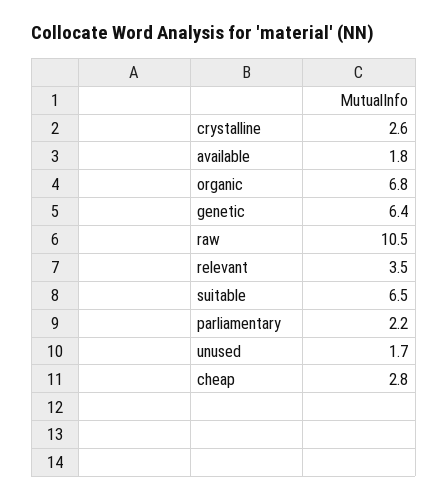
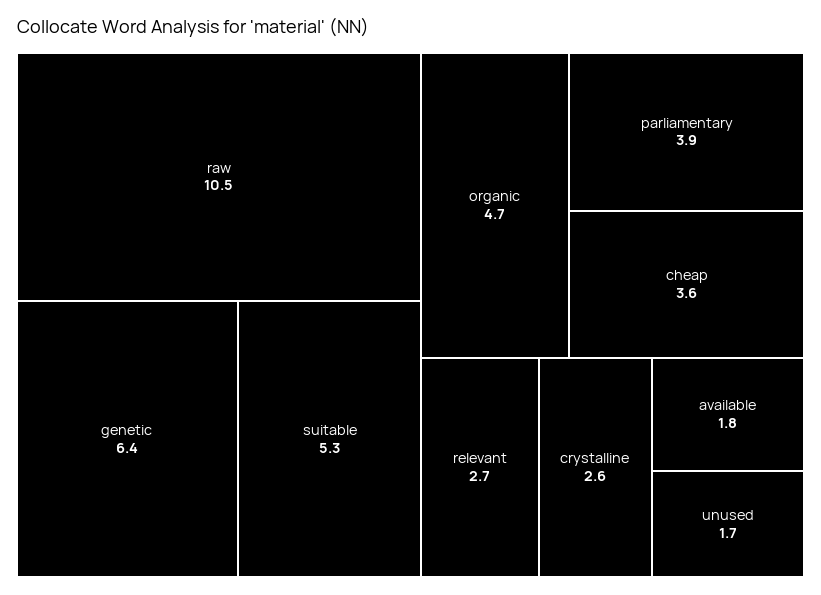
  {
    "crystalline": 2.6,
    "available": 1.8,
-   "organic": 6.8,
+   "organic": 4.7,
    "genetic": 6.4,
    "raw": 10.5,
-   "relevant": 3.5,
+   "relevant": 2.7,
-   "suitable": 6.5,
+   "suitable": 5.3,
-   "parliamentary": 2.2,
+   "parliamentary": 3.9,
    "unused": 1.7,
-   "cheap": 2.8
+   "cheap": 3.6
  }

